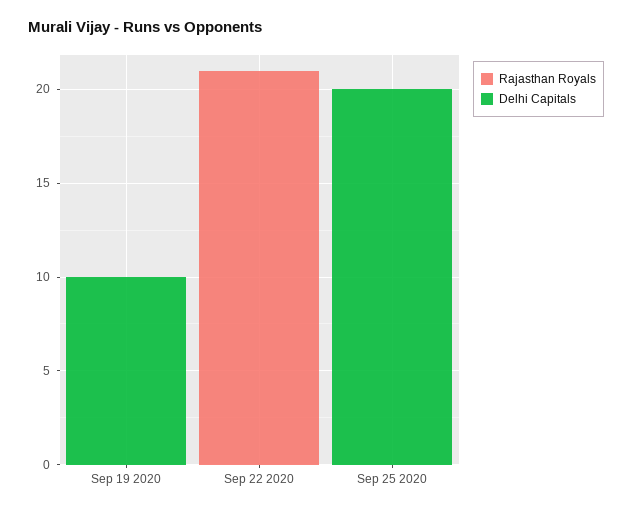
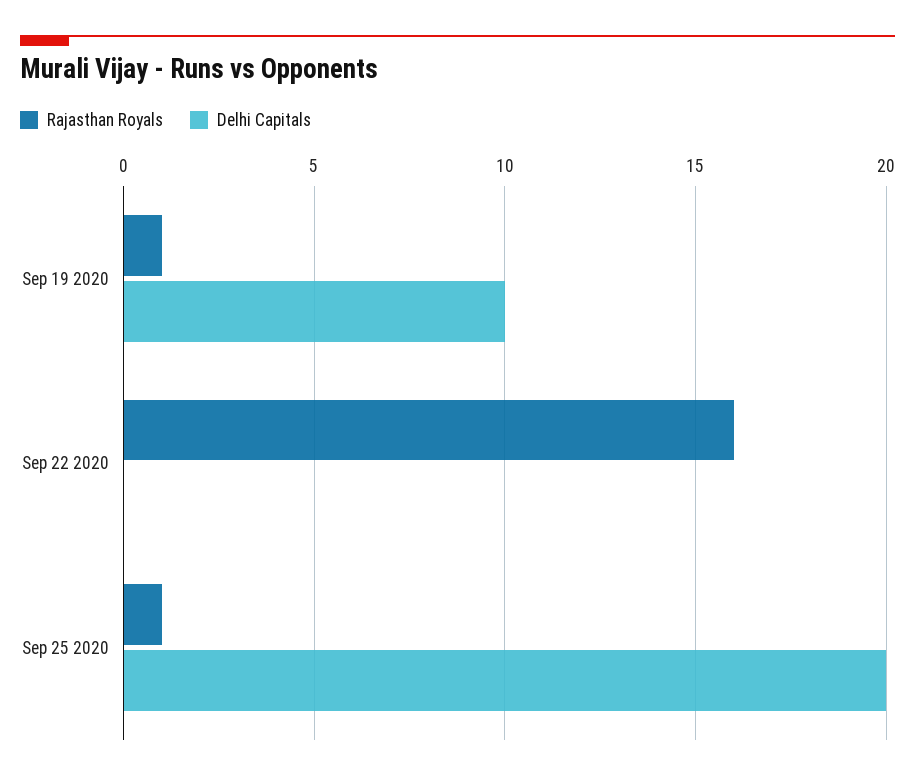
  {
    "Rajasthan Royals": {
-     "Sep 19 2020": 0,
+     "Sep 19 2020": 1,
-     "Sep 22 2020": 21,
+     "Sep 22 2020": 16,
-     "Sep 25 2020": 0
+     "Sep 25 2020": 1
    },
    "Delhi Capitals": {
      "Sep 19 2020": 10,
      "Sep 22 2020": 0,
      "Sep 25 2020": 20
    }
  }

